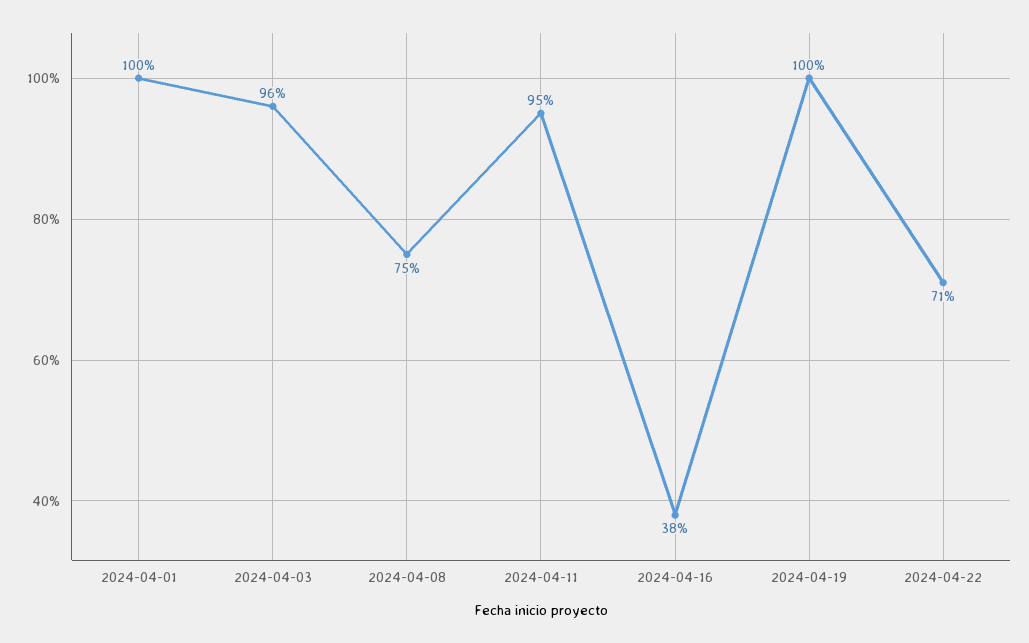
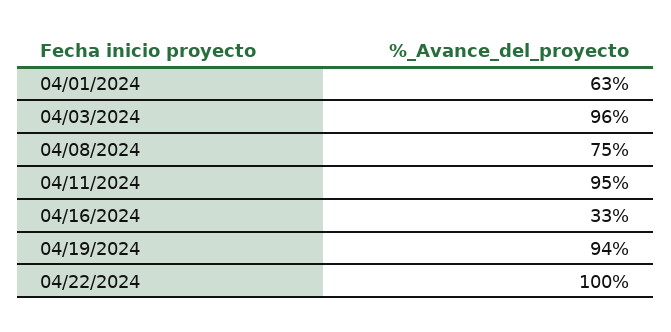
  {
-   "2024-04-01": 100,
+   "2024-04-01": 63,
    "2024-04-03": 96,
    "2024-04-08": 75,
    "2024-04-11": 95,
-   "2024-04-16": 38,
+   "2024-04-16": 33,
-   "2024-04-19": 100,
+   "2024-04-19": 94,
-   "2024-04-22": 71
+   "2024-04-22": 100
  }

